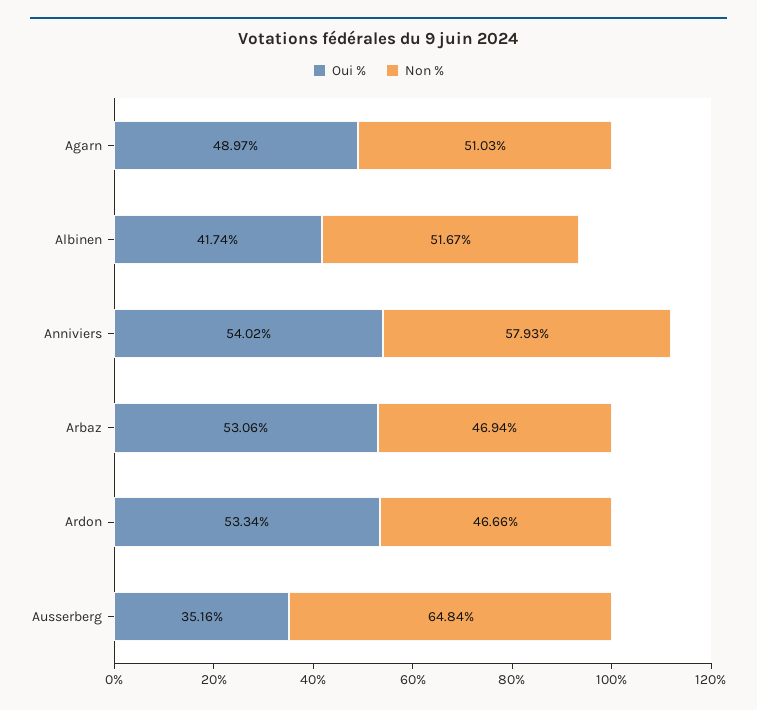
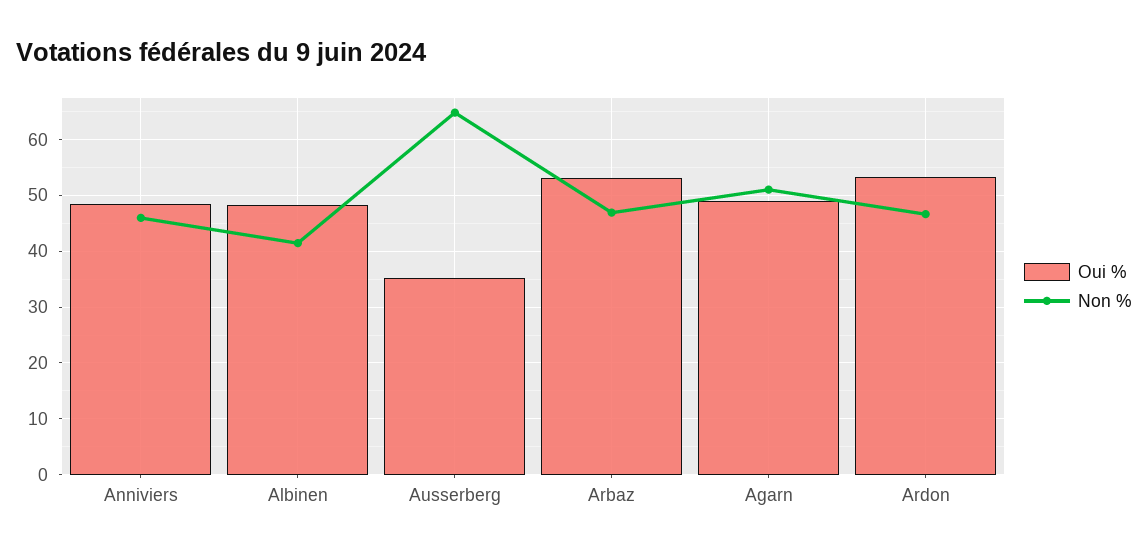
  {
    "Oui %": {
      "Agarn": 48.97,
-     "Albinen": 41.74,
+     "Albinen": 48,
-     "Anniviers": 54.02,
+     "Anniviers": 48,
      "Arbaz": 53.06,
      "Ardon": 53.34,
      "Ausserberg": 35.16
    },
    "Non %": {
      "Agarn": 51.03,
-     "Albinen": 51.67,
+     "Albinen": 42,
-     "Anniviers": 57.93,
+     "Anniviers": 46,
      "Arbaz": 46.94,
      "Ardon": 46.66,
      "Ausserberg": 64.84
    }
  }

